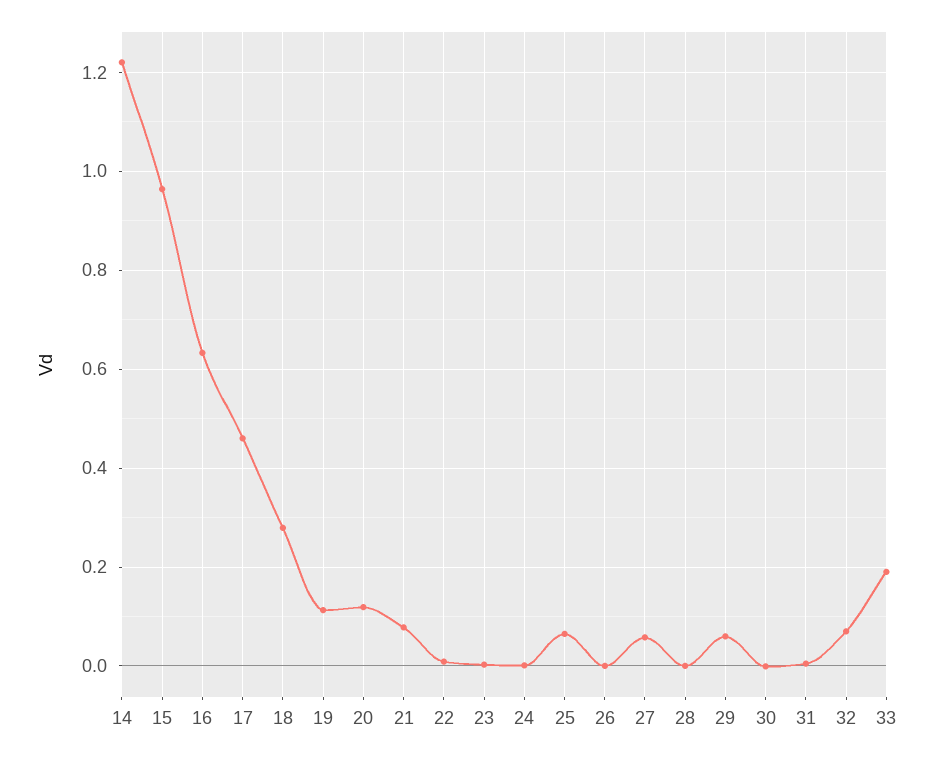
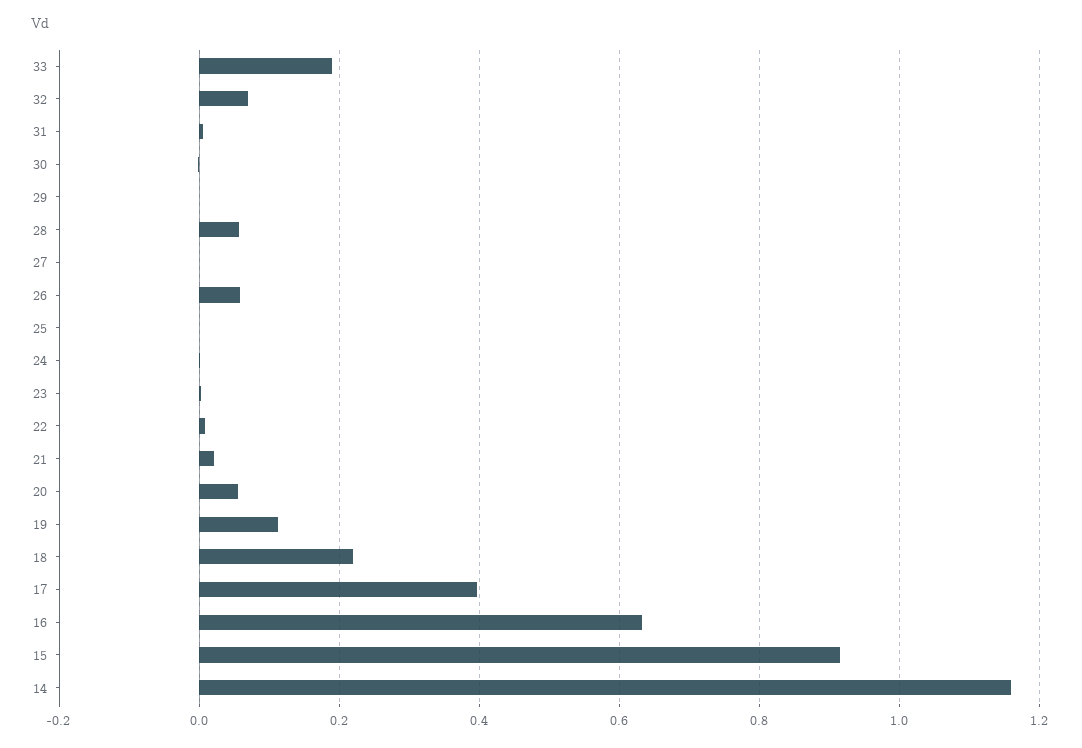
  {
-   "14": 1.22,
+   "14": 1.16,
-   "15": 0.96,
+   "15": 0.92,
    "16": 0.64,
-   "17": 0.46,
+   "17": 0.4,
-   "18": 0.28,
+   "18": 0.22,
    "19": 0.12,
-   "20": 0.12,
+   "20": 0.06,
-   "21": 0.08,
+   "21": 0.02,
    "22": 0,
    "23": 0,
    "24": 0,
-   "25": 0.06,
+   "25": 0,
-   "26": 0,
+   "26": 0.06,
-   "27": 0.06,
+   "27": 0,
-   "28": 0,
+   "28": 0.06,
-   "29": 0.06,
+   "29": 0,
    "30": 0,
    "31": 0,
    "32": 0.08,
    "33": 0.2
  }

